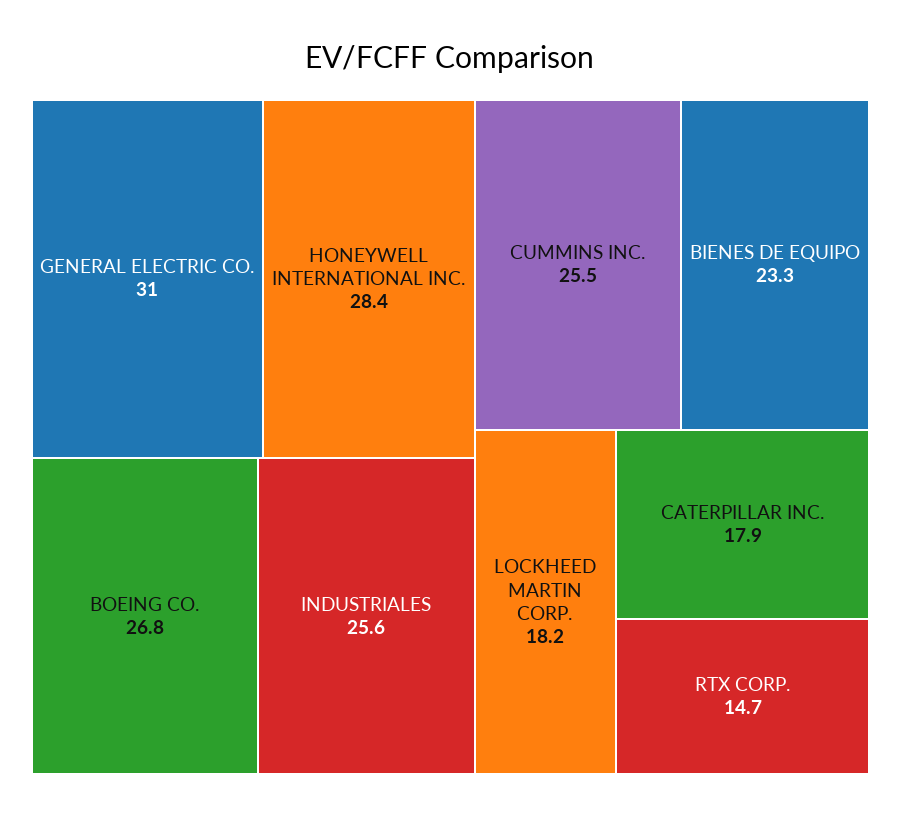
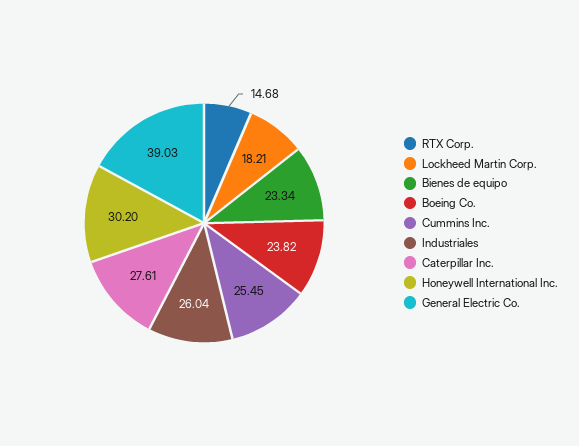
  {
-   "GENERAL ELECTRIC CO.": 31,
+   "GENERAL ELECTRIC CO.": 39.03,
-   "HONEYWELL INTERNATIONAL INC.": 28.4,
+   "HONEYWELL INTERNATIONAL INC.": 30.2,
-   "BOEING CO.": 26.8,
+   "BOEING CO.": 23.82,
-   "INDUSTRIALES": 25.6,
+   "INDUSTRIALES": 26.04,
    "CUMMINS INC.": 25.45,
    "BIENES DE EQUIPO": 23.34,
    "LOCKHEED MARTIN CORP.": 18.21,
-   "CATERPILLAR INC.": 17.9,
+   "CATERPILLAR INC.": 27.61,
    "RTX CORP.": 14.68
  }

